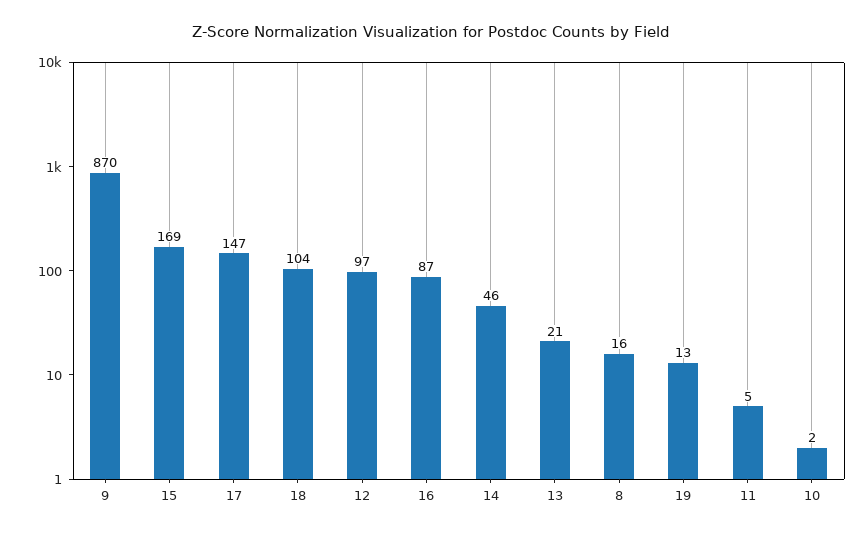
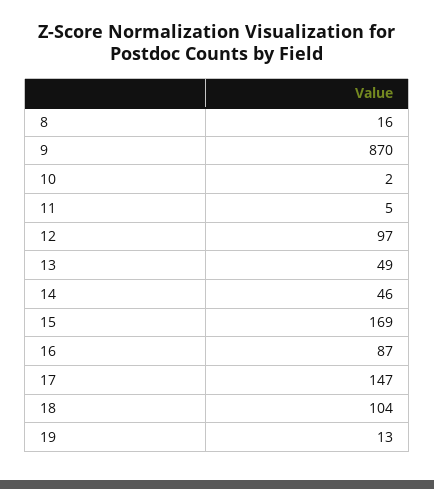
  {
    "9": 870,
    "15": 169,
    "17": 147,
    "18": 104,
    "12": 97,
    "16": 87,
    "14": 46,
-   "13": 21,
+   "13": 49,
    "8": 16,
    "19": 13,
    "11": 5,
    "10": 2
  }

